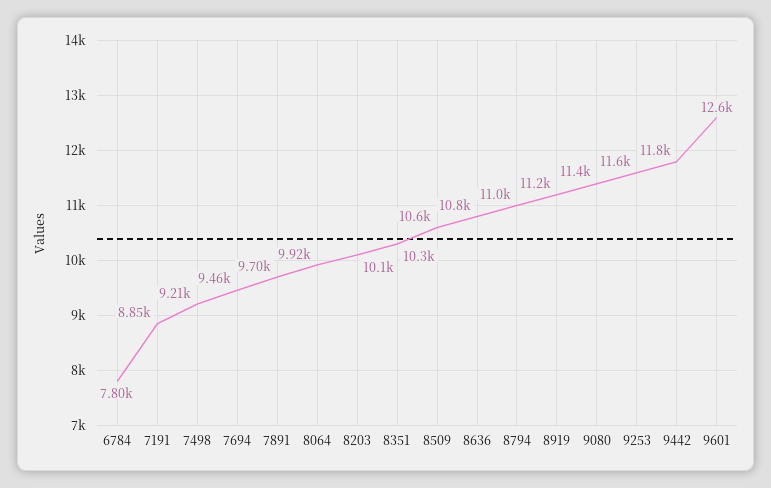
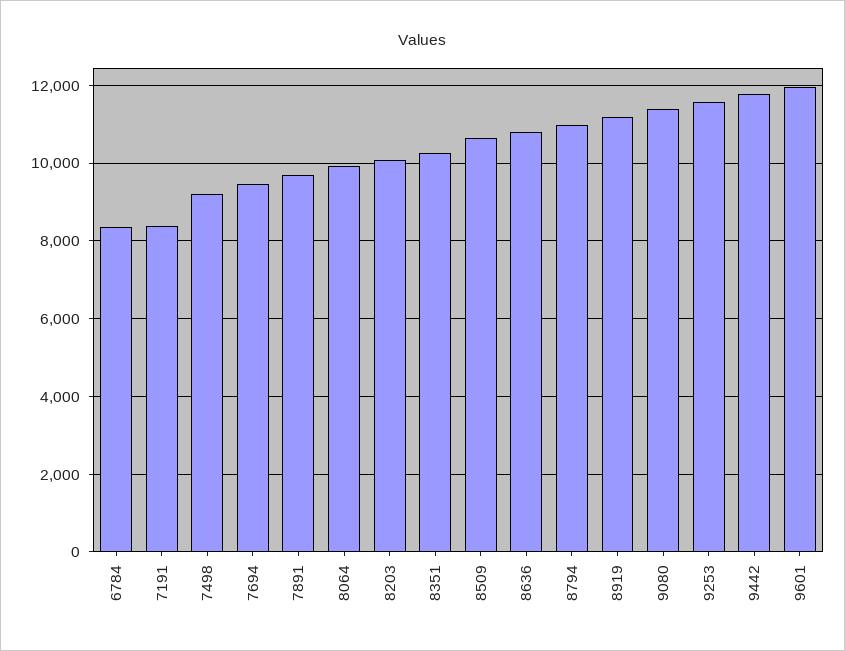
  {
-   "6784": 7800,
+   "6784": 8400,
-   "7191": 8850,
+   "7191": 8400,
    "7498": 9210,
    "7694": 9460,
    "7891": 9700,
    "8064": 9920,
    "8203": 10100,
    "8351": 10300,
    "8509": 10600,
    "8636": 10800,
    "8794": 11000,
    "8919": 11200,
    "9080": 11400,
    "9253": 11600,
    "9442": 11800,
-   "9601": 12600
+   "9601": 12000
  }

